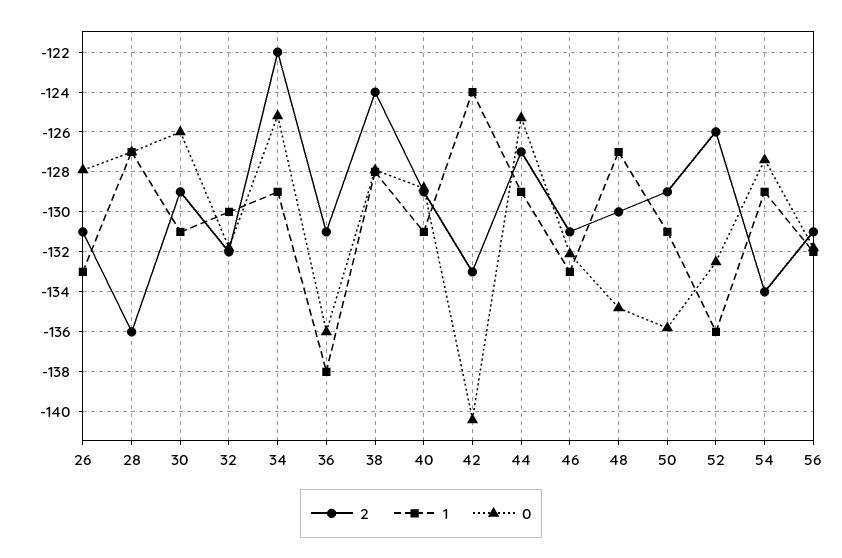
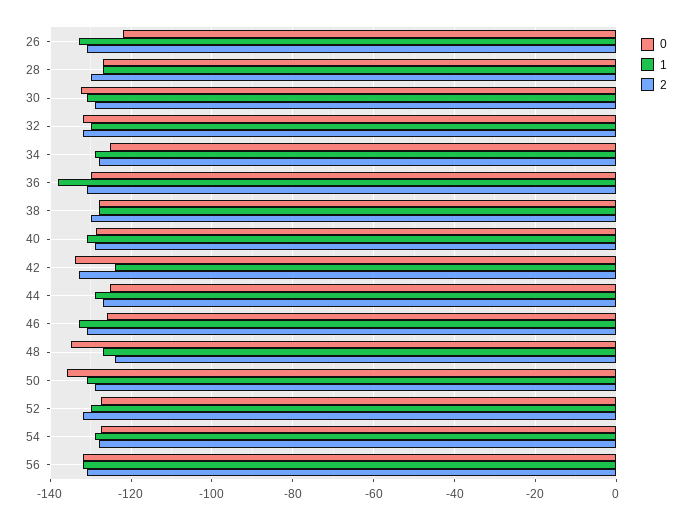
  {
    "2": {
      "26": -131,
-     "28": -136,
+     "28": -130,
      "30": -129,
      "32": -132,
-     "34": -122,
+     "34": -128,
      "36": -131,
-     "38": -124,
+     "38": -130,
      "40": -129,
      "42": -133,
      "44": -127,
      "46": -131,
-     "48": -130,
+     "48": -124,
      "50": -129,
-     "52": -126,
+     "52": -132,
-     "54": -134,
+     "54": -128,
      "56": -131
    },
    "1": {
      "26": -133,
      "28": -127,
      "30": -131,
      "32": -130,
      "34": -129,
      "36": -138,
      "38": -128,
      "40": -131,
      "42": -124,
      "44": -129,
      "46": -133,
      "48": -127,
      "50": -131,
-     "52": -136,
+     "52": -130,
      "54": -129,
      "56": -132
    },
    "0": {
-     "26": -128,
+     "26": -122,
      "28": -127,
-     "30": -126,
+     "30": -132,
      "32": -132,
      "34": -125,
-     "36": -136,
+     "36": -130,
      "38": -128,
      "40": -129,
-     "42": -140.5,
+     "42": -134,
      "44": -125.5,
-     "46": -132,
+     "46": -126,
      "48": -135,
      "50": -136,
-     "52": -132.5,
+     "52": -128,
      "54": -127.5,
      "56": -132
    }
  }

